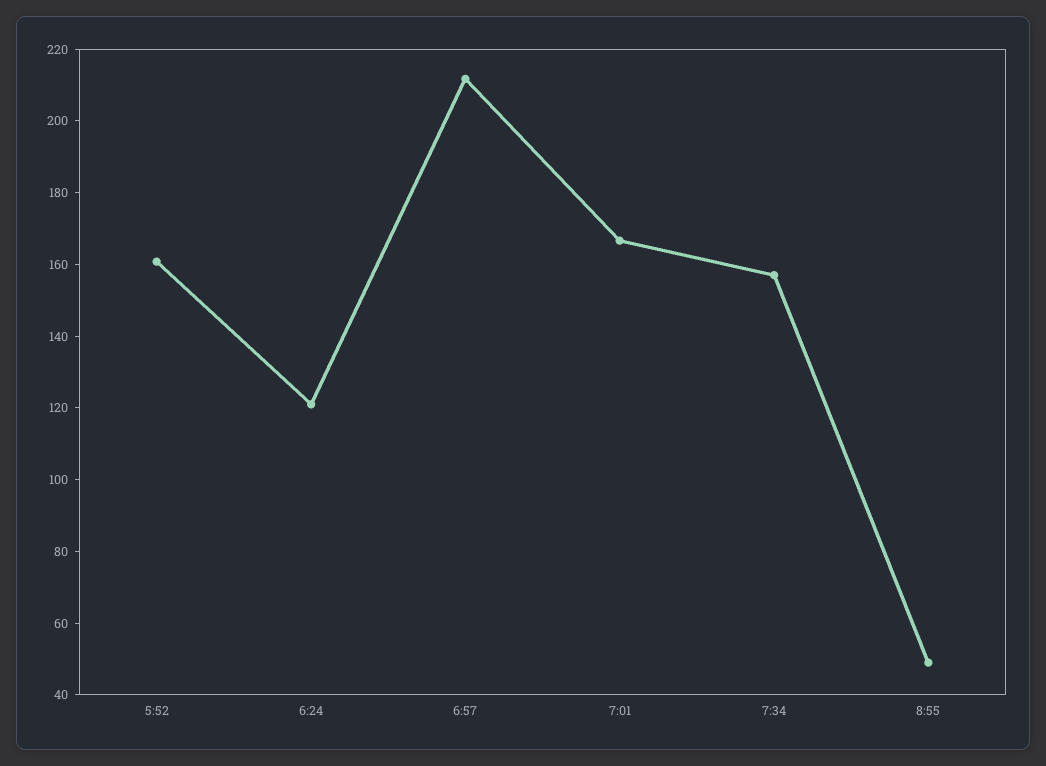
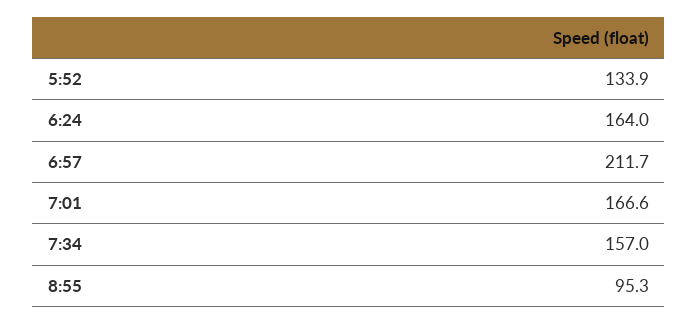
  {
-   "5:52": 160,
+   "5:52": 133.9,
-   "6:24": 120,
+   "6:24": 164,
    "6:57": 211.7,
    "7:01": 166.6,
    "7:34": 157,
-   "8:55": 50
+   "8:55": 95.3
  }

